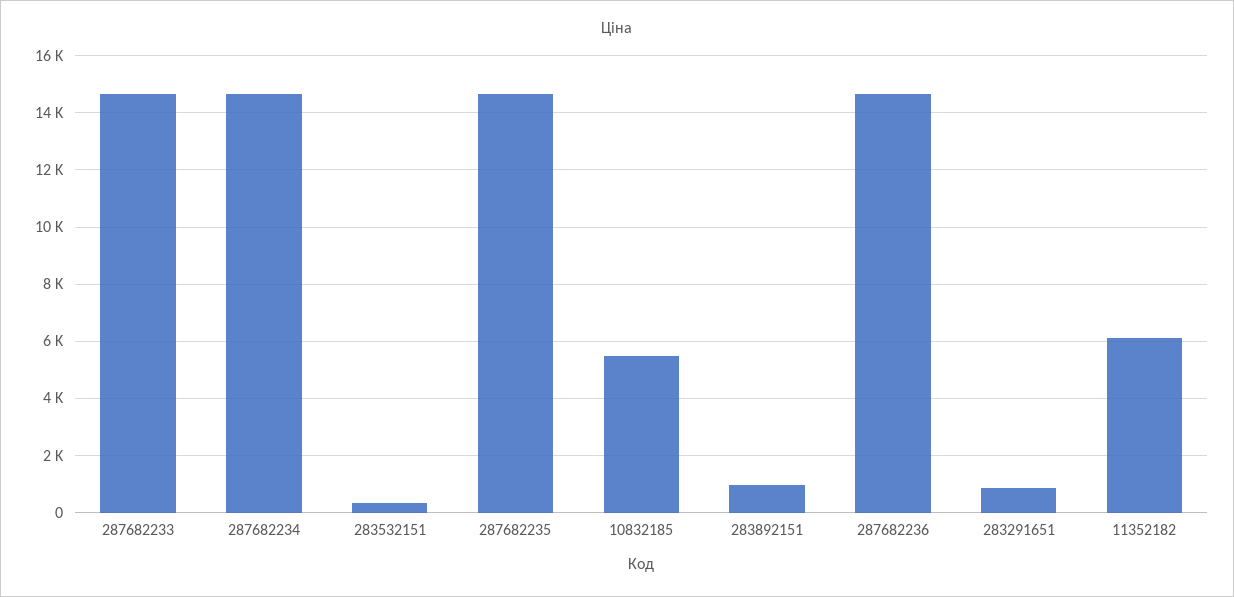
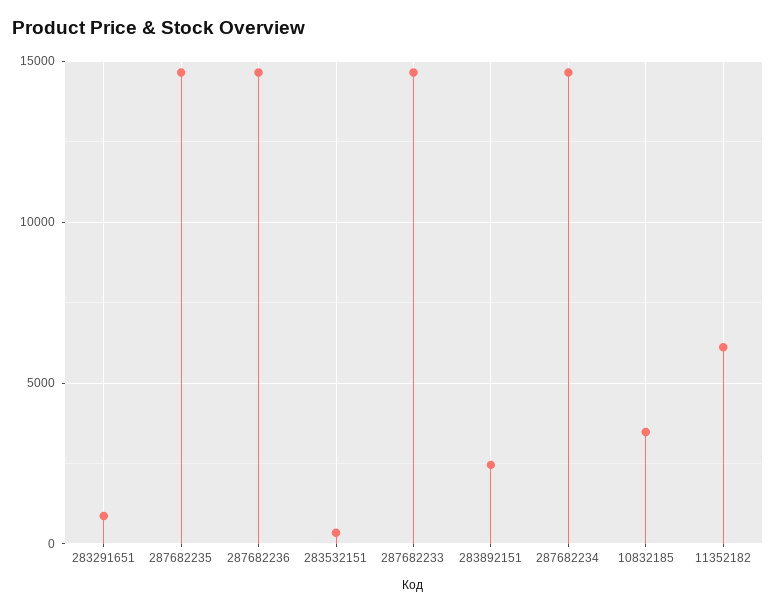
  {
    "287682233": 14750,
    "287682234": 14750,
    "283532151": 250,
    "287682235": 14750,
-   "10832185": 5500,
+   "10832185": 3500,
-   "283892151": 1000,
+   "283892151": 2500,
    "287682236": 14750,
    "283291651": 750,
    "11352182": 6000
  }

